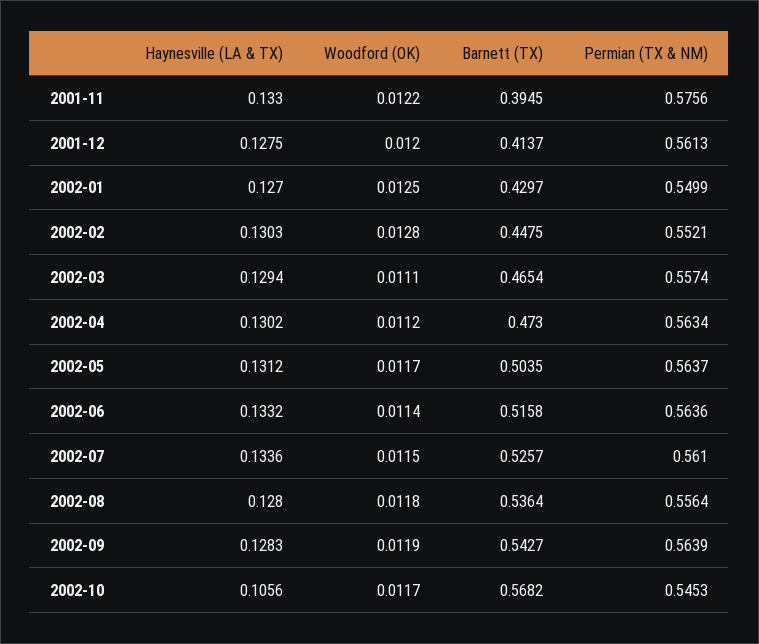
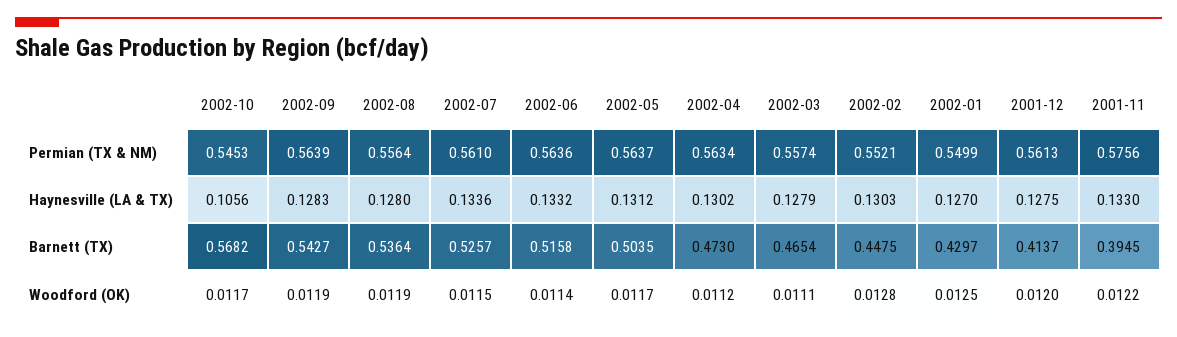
  {
    "Haynesville (LA & TX)": {
      "2001-11": 0.133,
      "2001-12": 0.1275,
      "2002-01": 0.127,
      "2002-02": 0.1303,
-     "2002-03": 0.1294,
+     "2002-03": 0.1279,
      "2002-04": 0.1302,
      "2002-05": 0.1312,
      "2002-06": 0.1332,
      "2002-07": 0.1336,
      "2002-08": 0.128,
      "2002-09": 0.1283,
      "2002-10": 0.1056
    },
    "Woodford (OK)": {
      "2001-11": 0.0122,
      "2001-12": 0.012,
      "2002-01": 0.0125,
      "2002-02": 0.0128,
      "2002-03": 0.0111,
      "2002-04": 0.0112,
      "2002-05": 0.0117,
      "2002-06": 0.0114,
      "2002-07": 0.0115,
-     "2002-08": 0.0118,
+     "2002-08": 0.0119,
      "2002-09": 0.0119,
      "2002-10": 0.0117
    },
    "Barnett (TX)": {
      "2001-11": 0.3945,
      "2001-12": 0.4137,
      "2002-01": 0.4297,
      "2002-02": 0.4475,
      "2002-03": 0.4654,
      "2002-04": 0.473,
      "2002-05": 0.5035,
      "2002-06": 0.5158,
      "2002-07": 0.5257,
      "2002-08": 0.5364,
      "2002-09": 0.5427,
      "2002-10": 0.5682
    },
    "Permian (TX & NM)": {
      "2001-11": 0.5756,
      "2001-12": 0.5613,
      "2002-01": 0.5499,
      "2002-02": 0.5521,
      "2002-03": 0.5574,
      "2002-04": 0.5634,
      "2002-05": 0.5637,
      "2002-06": 0.5636,
      "2002-07": 0.561,
      "2002-08": 0.5564,
      "2002-09": 0.5639,
      "2002-10": 0.5453
    }
  }

